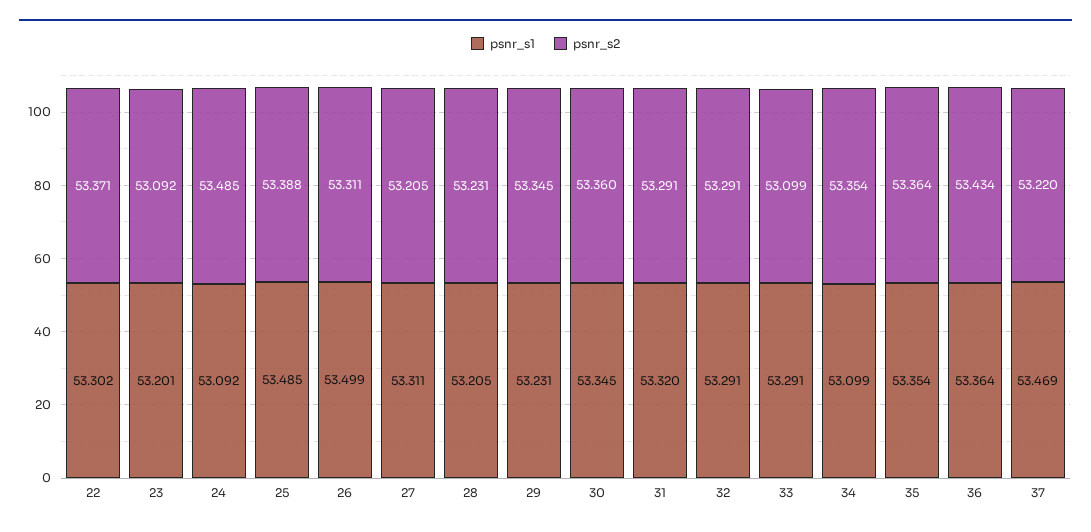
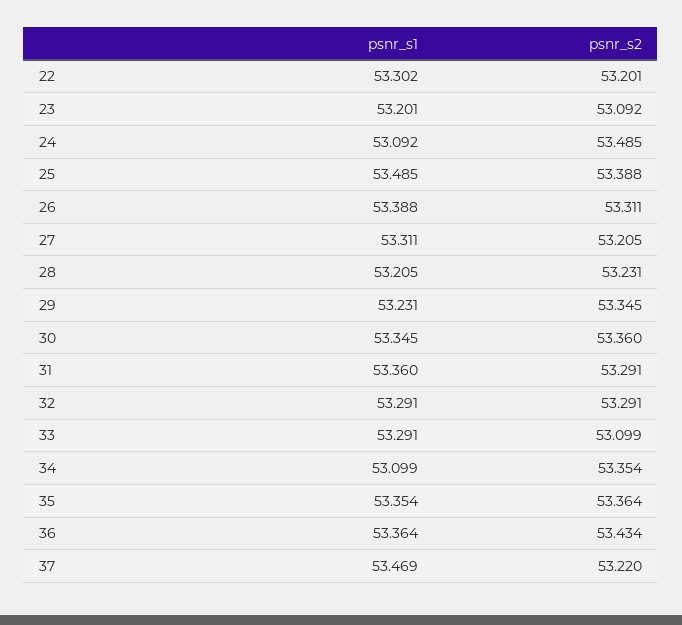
  {
    "psnr_s1": {
      "22": 53.302,
      "23": 53.201,
      "24": 53.092,
      "25": 53.485,
-     "26": 53.499,
+     "26": 53.388,
      "27": 53.311,
      "28": 53.205,
      "29": 53.231,
      "30": 53.345,
-     "31": 53.32,
+     "31": 53.36,
      "32": 53.291,
      "33": 53.291,
      "34": 53.099,
      "35": 53.354,
      "36": 53.364,
      "37": 53.469
    },
    "psnr_s2": {
-     "22": 53.371,
+     "22": 53.201,
      "23": 53.092,
      "24": 53.485,
      "25": 53.388,
      "26": 53.311,
      "27": 53.205,
      "28": 53.231,
      "29": 53.345,
      "30": 53.36,
      "31": 53.291,
      "32": 53.291,
      "33": 53.099,
      "34": 53.354,
      "35": 53.364,
      "36": 53.434,
      "37": 53.22
    }
  }

